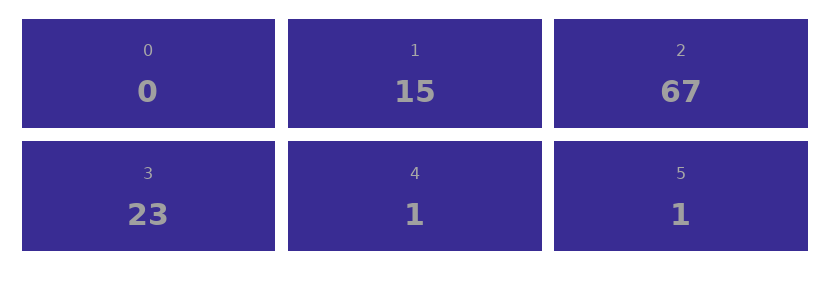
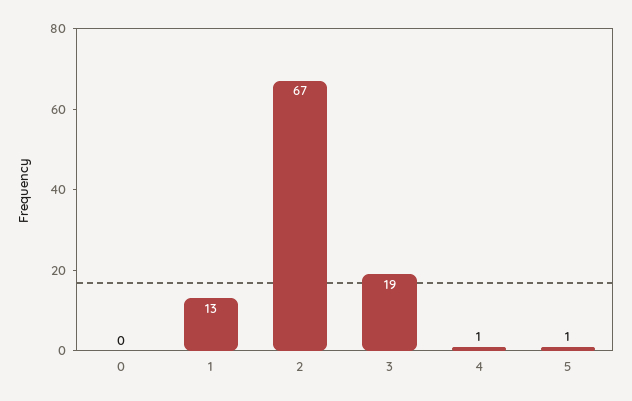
  {
    "0": 0,
-   "1": 15,
+   "1": 13,
    "2": 67,
-   "3": 23,
+   "3": 19,
    "4": 1,
    "5": 1
  }

